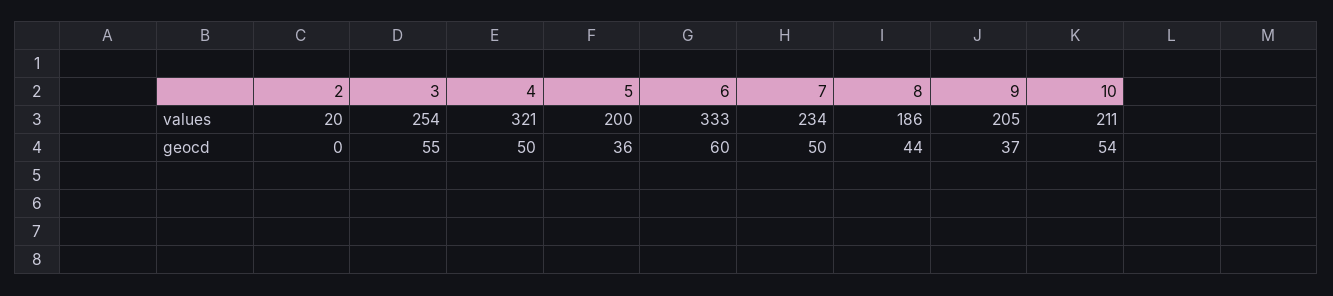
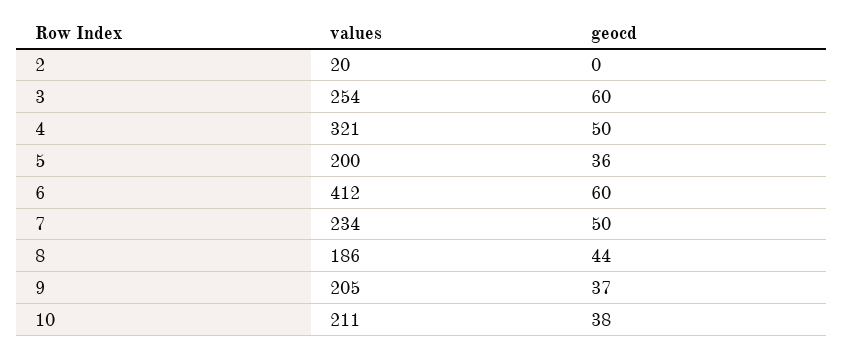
  {
    "2": {
      "values": 20,
      "geocd": 0
    },
    "3": {
      "values": 254,
-     "geocd": 55
+     "geocd": 60
    },
    "4": {
      "values": 321,
      "geocd": 50
    },
    "5": {
      "values": 200,
      "geocd": 36
    },
    "6": {
-     "values": 333,
+     "values": 412,
      "geocd": 60
    },
    "7": {
      "values": 234,
      "geocd": 50
    },
    "8": {
      "values": 186,
      "geocd": 44
    },
    "9": {
      "values": 205,
      "geocd": 37
    },
    "10": {
      "values": 211,
-     "geocd": 54
+     "geocd": 38
    }
  }

